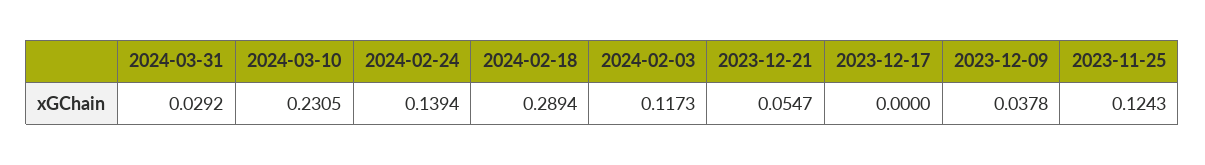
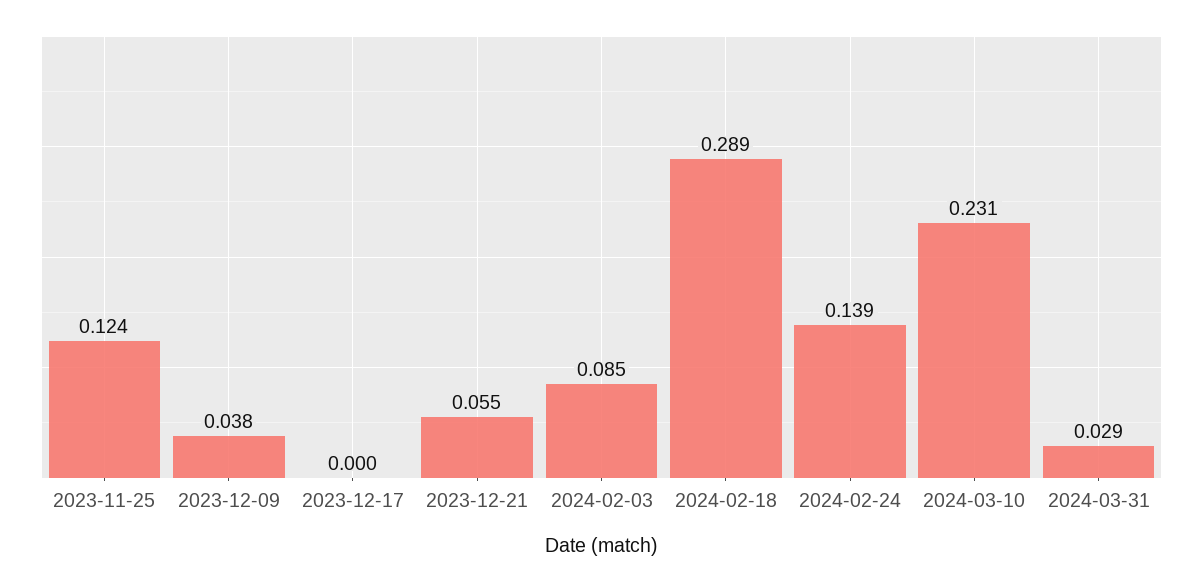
  {
    "2024-03-31": 0.0292,
    "2024-03-10": 0.2305,
    "2024-02-24": 0.1394,
    "2024-02-18": 0.2894,
-   "2024-02-03": 0.1173,
+   "2024-02-03": 0.085,
    "2023-12-21": 0.0547,
    "2023-12-17": 0,
    "2023-12-09": 0.0378,
    "2023-11-25": 0.1243
  }

